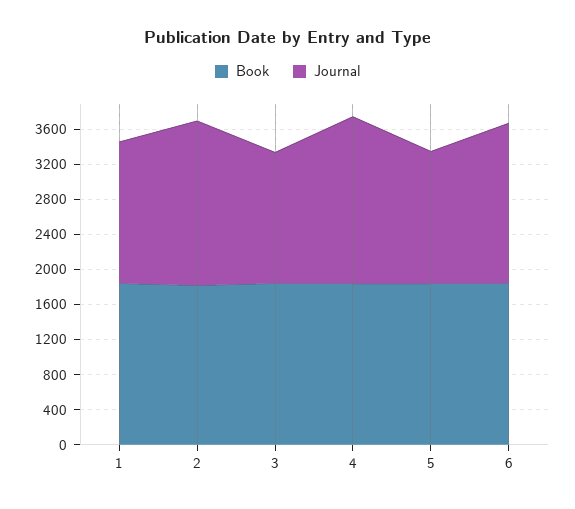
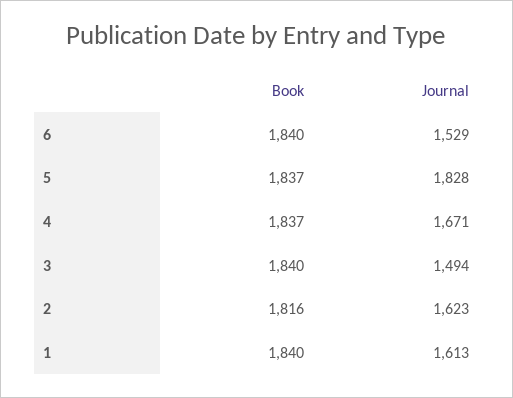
  {
    "Book": {
      "1": 1840,
      "2": 1816,
      "3": 1840,
      "4": 1837,
      "5": 1837,
      "6": 1840
    },
    "Journal": {
      "1": 1613,
-     "2": 1900,
+     "2": 1623,
      "3": 1494,
-     "4": 1900,
+     "4": 1671,
-     "5": 1500,
+     "5": 1828,
-     "6": 1800
+     "6": 1529
    }
  }

